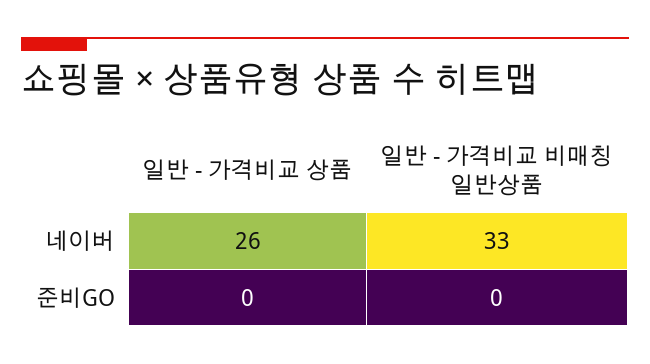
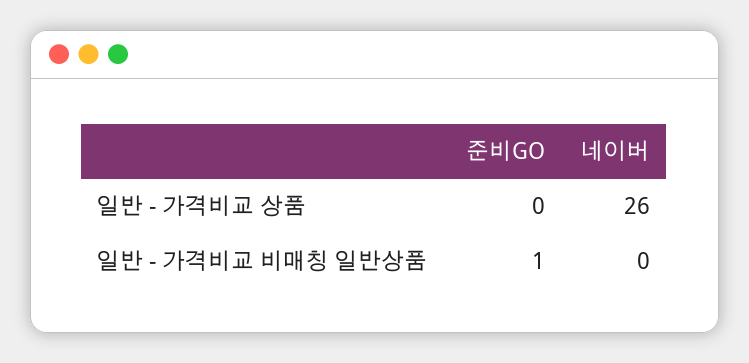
  {
    "일반 - 가격비교 상품": {
      "네이버": 26,
      "준비GO": 0
    },
    "일반 - 가격비교 비매칭 일반상품": {
-     "네이버": 33,
+     "네이버": 0,
-     "준비GO": 0
+     "준비GO": 1
    }
  }

